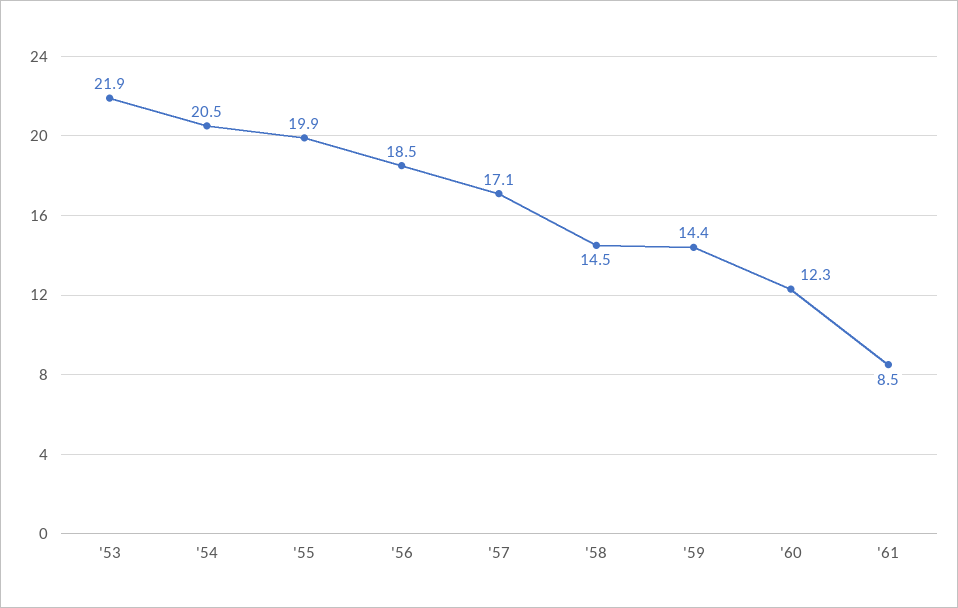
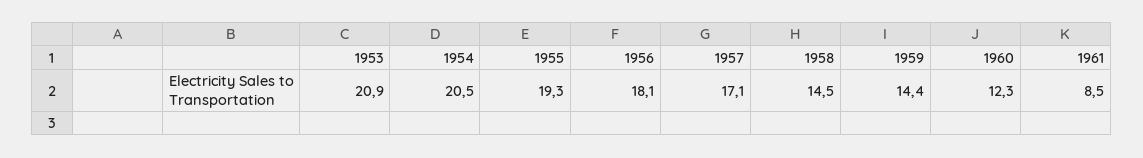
  {
-   "'53": 21.9,
+   "'53": 20.9,
    "'54": 20.5,
-   "'55": 19.9,
+   "'55": 19.3,
-   "'56": 18.5,
+   "'56": 18.1,
    "'57": 17.1,
    "'58": 14.5,
    "'59": 14.4,
    "'60": 12.3,
    "'61": 8.5
  }

